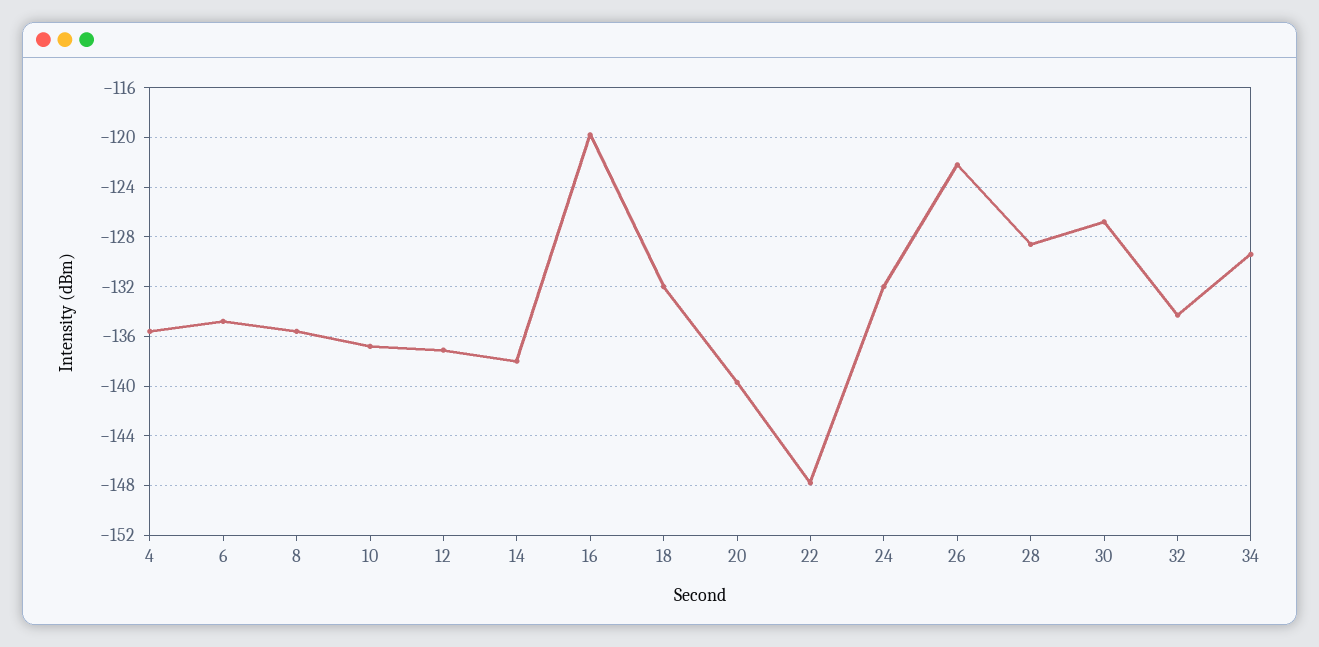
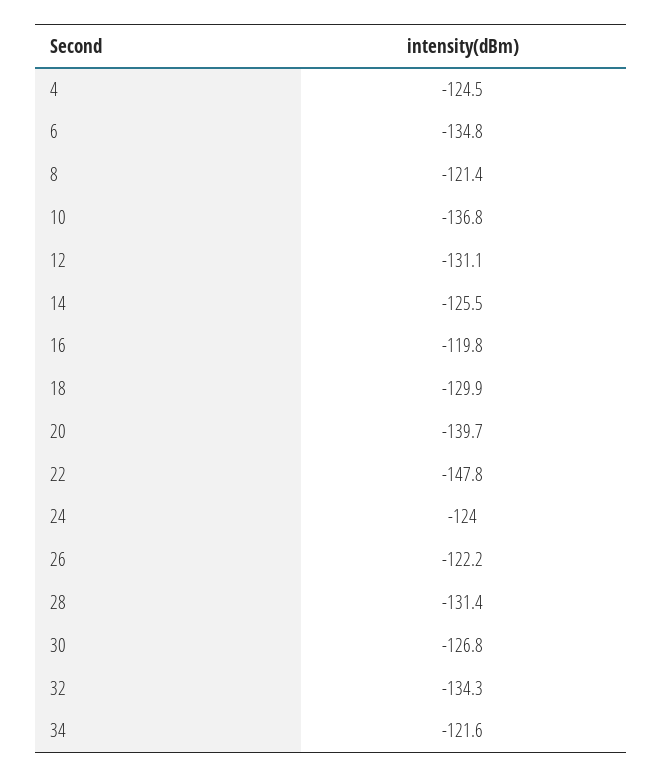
  {
-   "4": -135.5,
+   "4": -124.5,
    "6": -134.8,
-   "8": -135.5,
+   "8": -121.4,
    "10": -136.8,
-   "12": -137,
+   "12": -131.1,
-   "14": -138,
+   "14": -125.5,
    "16": -119.8,
-   "18": -132,
+   "18": -129.9,
    "20": -139.7,
    "22": -147.8,
-   "24": -132,
+   "24": -124,
    "26": -122.2,
-   "28": -128.5,
+   "28": -131.4,
    "30": -126.8,
    "32": -134.3,
-   "34": -129.5
+   "34": -121.6
  }

